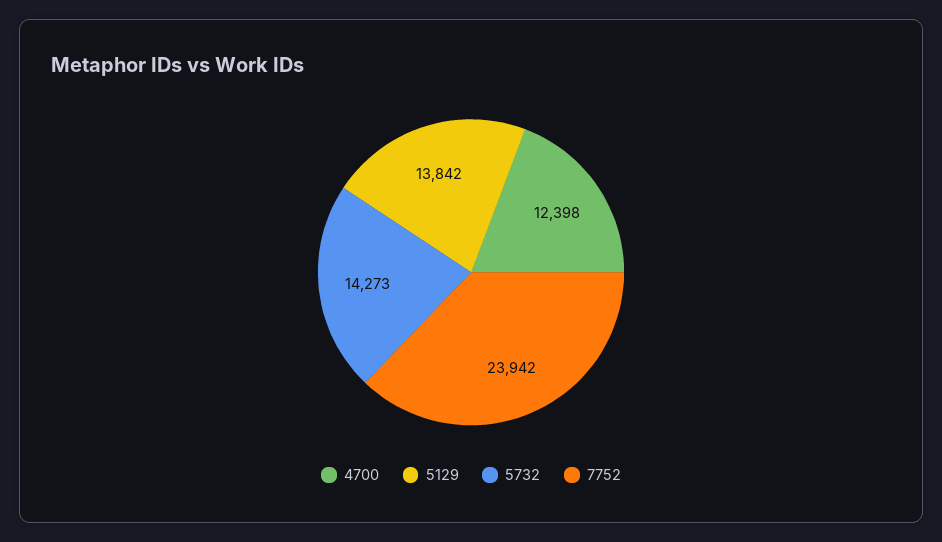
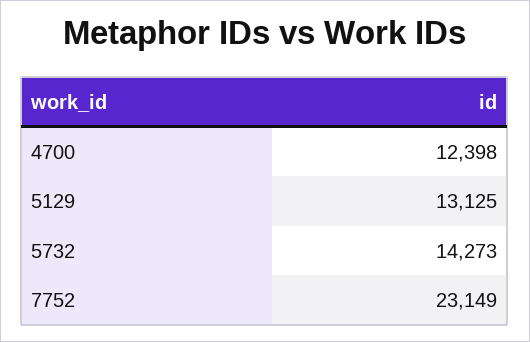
  {
    "4700": 12398,
-   "5129": 13842,
+   "5129": 13125,
    "5732": 14273,
-   "7752": 23942
+   "7752": 23149
  }

